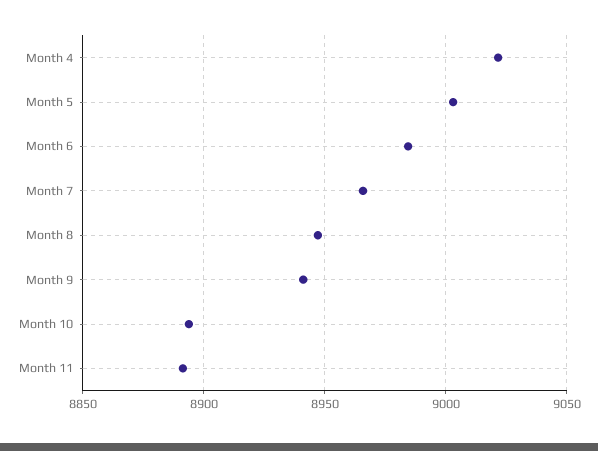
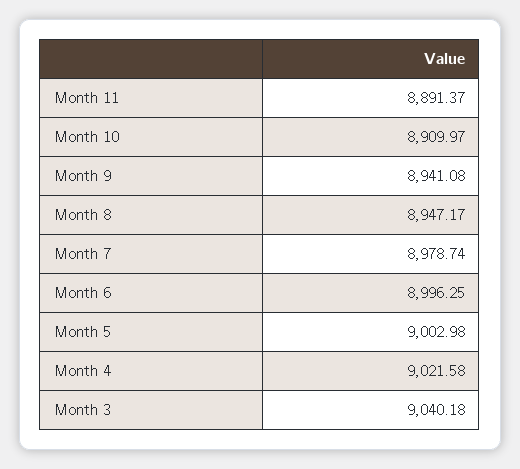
  {
    "Month 4": 9021.58,
    "Month 5": 9002.98,
-   "Month 6": 8985,
+   "Month 6": 8996.25,
-   "Month 7": 8965,
+   "Month 7": 8978.74,
    "Month 8": 8947.17,
    "Month 9": 8941.08,
-   "Month 10": 8895,
+   "Month 10": 8909.97,
-   "Month 11": 8891.37
+   "Month 11": 8891.37,
+   "Month 3": 9040.18
  }

